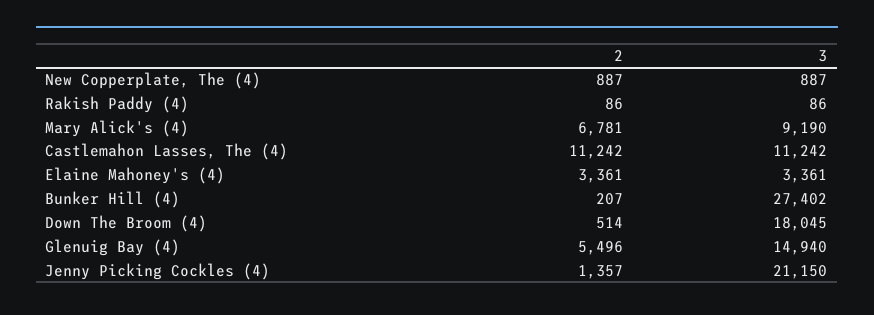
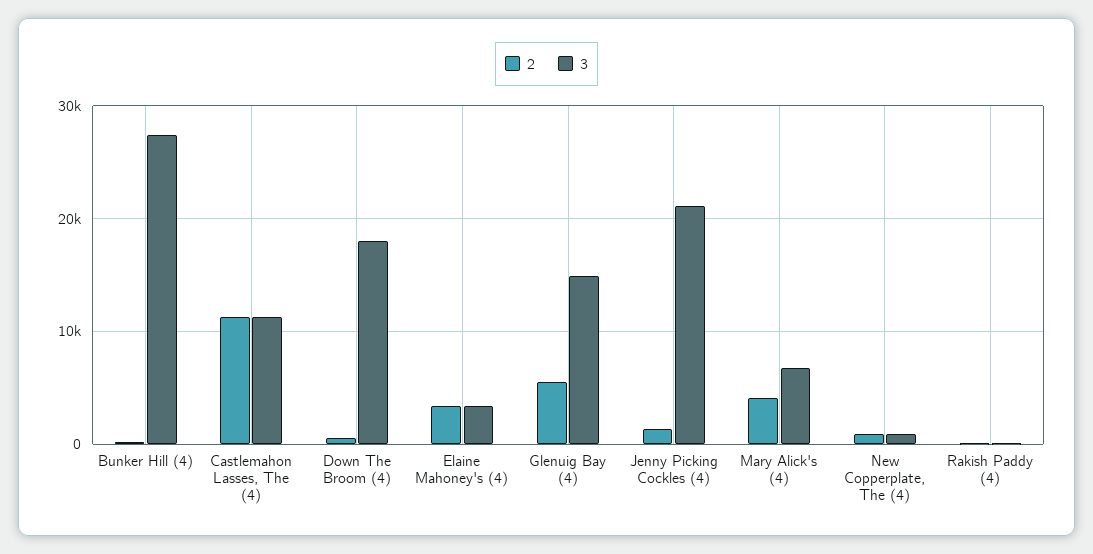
  {
    "2": {
      "New Copperplate, The (4)": 887,
      "Rakish Paddy (4)": 86,
-     "Mary Alick's (4)": 6781,
+     "Mary Alick's (4)": 4000,
      "Castlemahon Lasses, The (4)": 11242,
      "Elaine Mahoney's (4)": 3361,
      "Bunker Hill (4)": 207,
      "Down The Broom (4)": 514,
      "Glenuig Bay (4)": 5496,
      "Jenny Picking Cockles (4)": 1357
    },
    "3": {
      "New Copperplate, The (4)": 887,
      "Rakish Paddy (4)": 86,
-     "Mary Alick's (4)": 9190,
+     "Mary Alick's (4)": 7000,
      "Castlemahon Lasses, The (4)": 11242,
      "Elaine Mahoney's (4)": 3361,
      "Bunker Hill (4)": 27402,
      "Down The Broom (4)": 18045,
      "Glenuig Bay (4)": 14940,
      "Jenny Picking Cockles (4)": 21150
    }
  }

